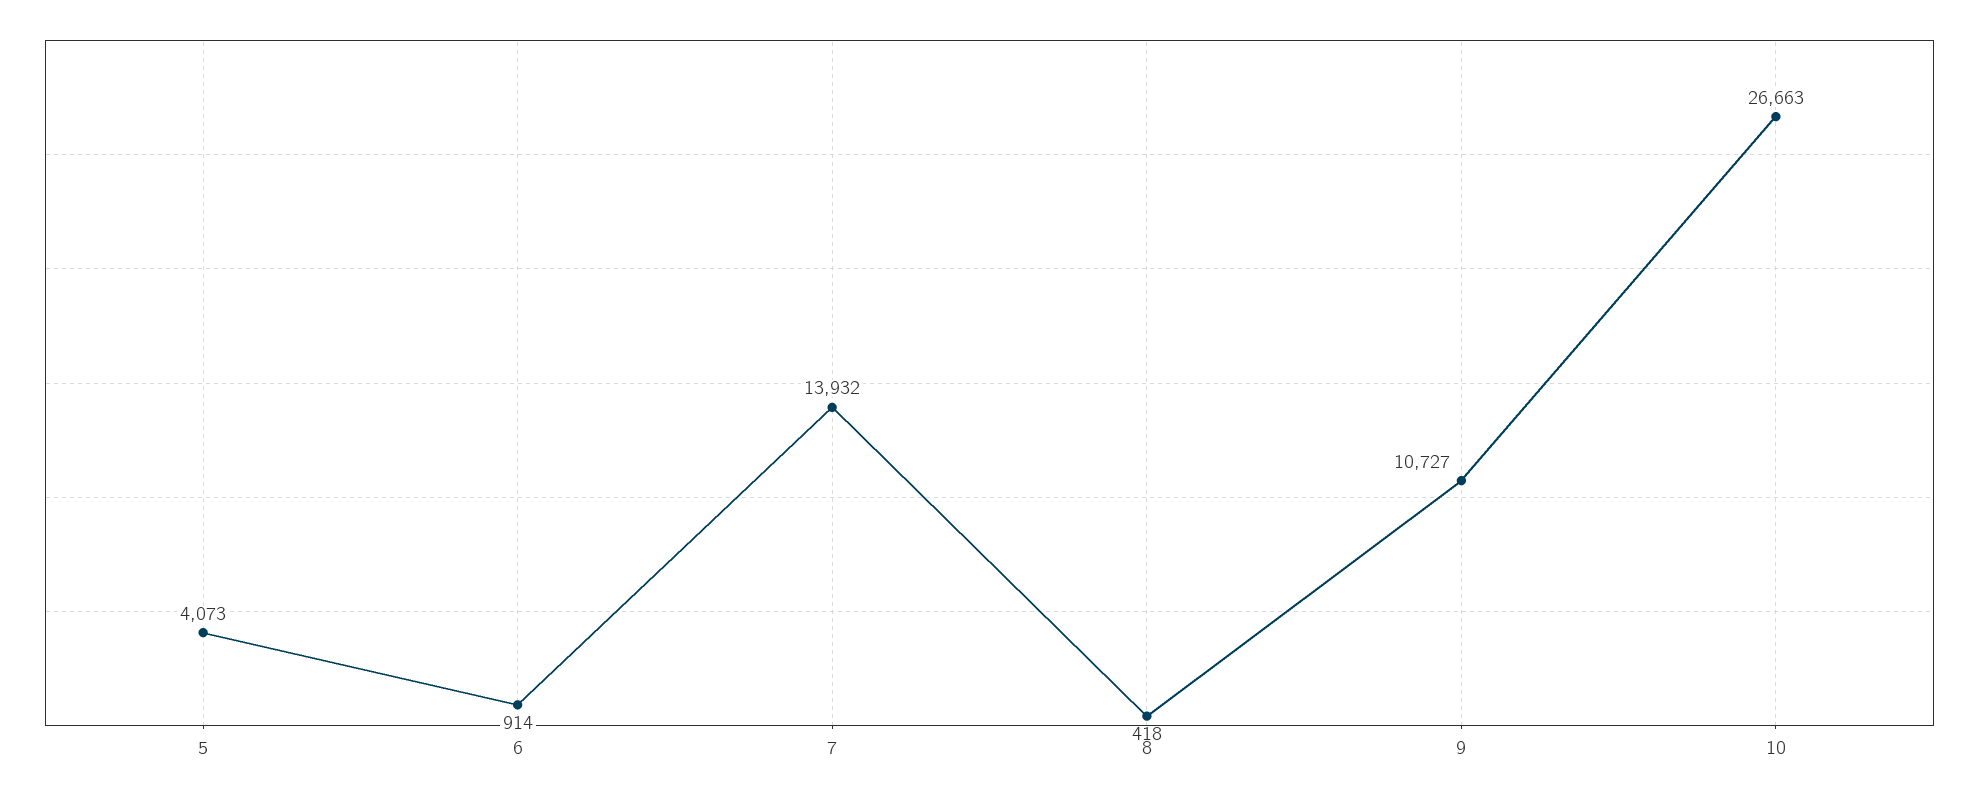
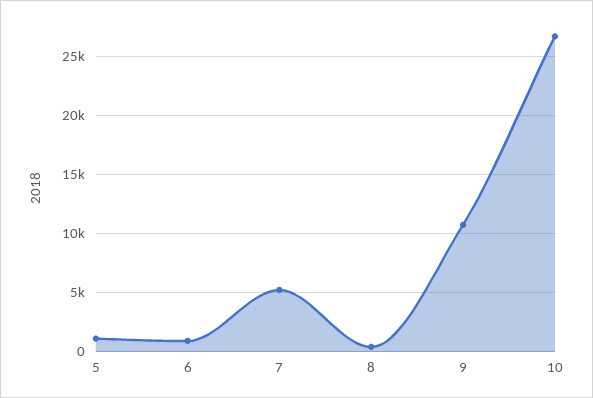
  {
-   "5": 4073,
+   "5": 1000,
    "6": 914,
-   "7": 13932,
+   "7": 5000,
    "8": 418,
    "9": 10727,
    "10": 26663
  }

